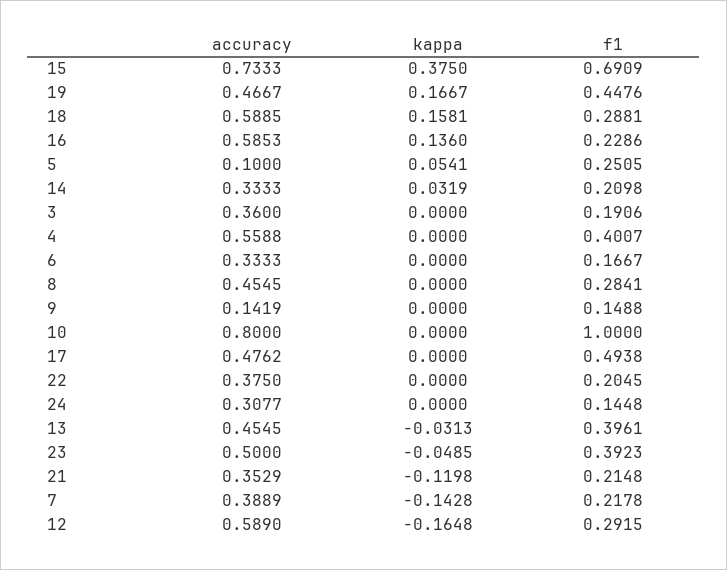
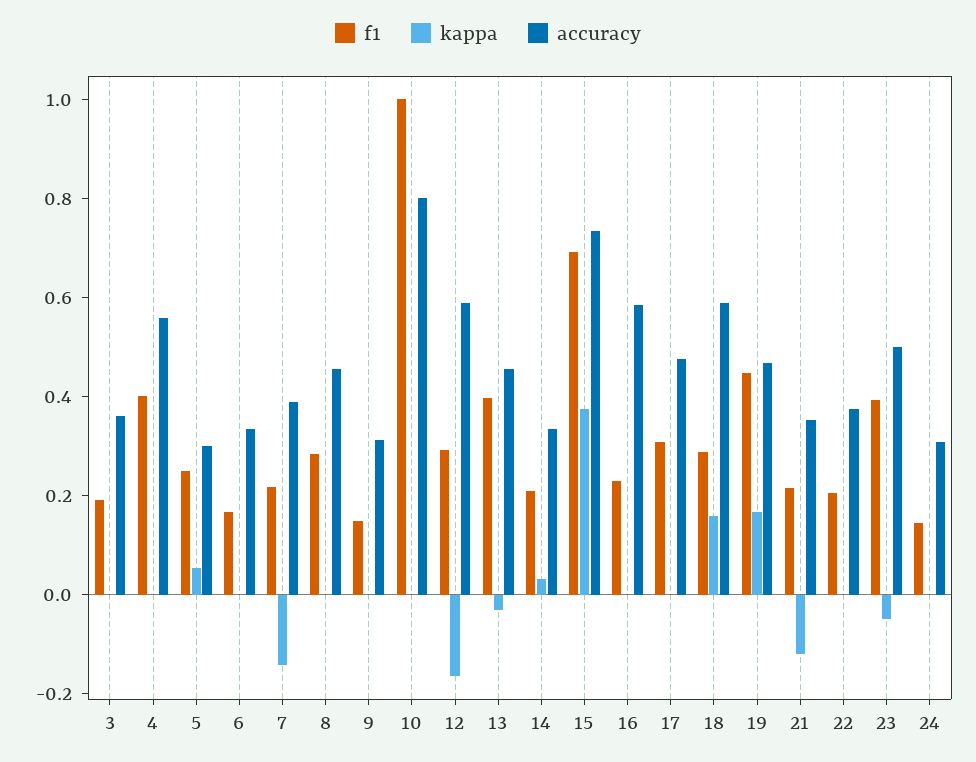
  {
    "accuracy": {
      "15": 0.7333,
      "19": 0.4667,
      "18": 0.5885,
      "16": 0.5853,
-     "5": 0.1,
+     "5": 0.3,
      "14": 0.3333,
      "3": 0.36,
      "4": 0.5588,
      "6": 0.3333,
      "8": 0.4545,
-     "9": 0.1419,
+     "9": 0.3,
      "10": 0.8,
      "17": 0.4762,
      "22": 0.375,
      "24": 0.3077,
      "13": 0.4545,
      "23": 0.5,
      "21": 0.3529,
      "7": 0.3889,
      "12": 0.589
    },
    "kappa": {
      "15": 0.375,
      "19": 0.1667,
      "18": 0.1581,
-     "16": 0.136,
+     "16": 0,
      "5": 0.0541,
      "14": 0.0319,
      "3": 0,
      "4": 0,
      "6": 0,
      "8": 0,
      "9": 0,
      "10": 0,
      "17": 0,
      "22": 0,
      "24": 0,
      "13": -0.0313,
      "23": -0.0485,
      "21": -0.1198,
      "7": -0.1428,
      "12": -0.1648
    },
    "f1": {
      "15": 0.6909,
      "19": 0.4476,
      "18": 0.2881,
      "16": 0.2286,
      "5": 0.2505,
      "14": 0.2098,
      "3": 0.1906,
      "4": 0.4007,
      "6": 0.1667,
      "8": 0.2841,
      "9": 0.1488,
      "10": 1,
-     "17": 0.4938,
+     "17": 0.3,
      "22": 0.2045,
      "24": 0.1448,
      "13": 0.3961,
      "23": 0.3923,
      "21": 0.2148,
      "7": 0.2178,
      "12": 0.2915
    }
  }

